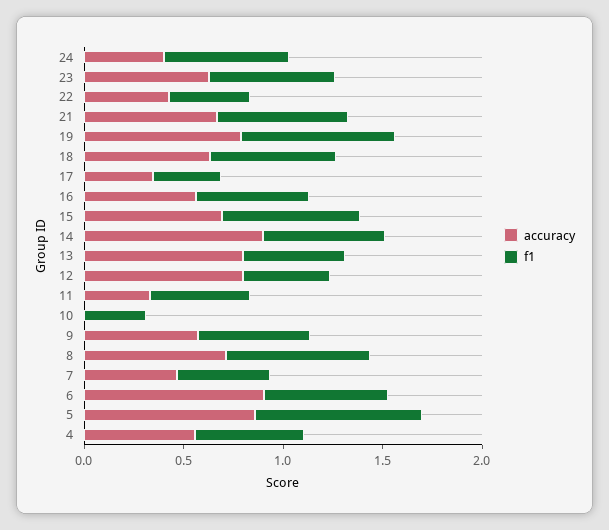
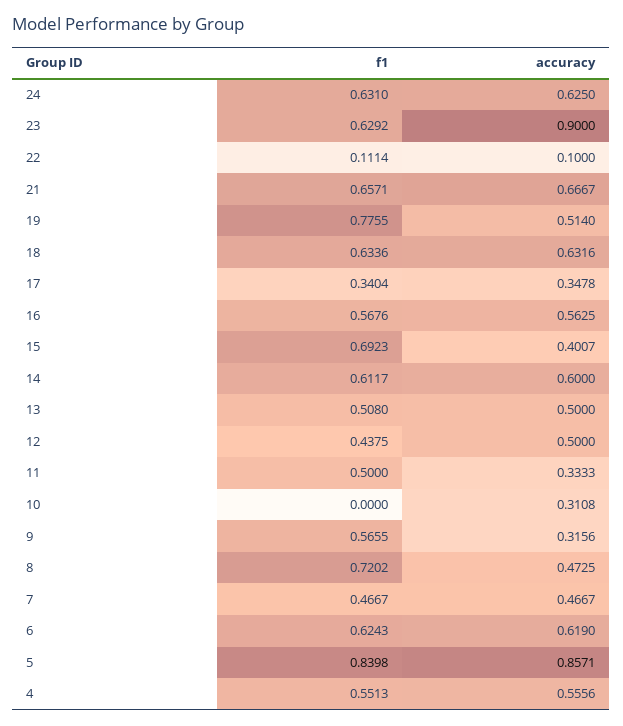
  {
    "accuracy": {
-     "24": 0.4,
+     "24": 0.625,
-     "23": 0.6,
+     "23": 0.9,
-     "22": 0.4,
+     "22": 0.1,
      "21": 0.6667,
-     "19": 0.8,
+     "19": 0.514,
      "18": 0.6316,
      "17": 0.3478,
      "16": 0.5625,
-     "15": 0.7,
+     "15": 0.4007,
-     "14": 0.9,
+     "14": 0.6,
-     "13": 0.8,
+     "13": 0.5,
-     "12": 0.8,
+     "12": 0.5,
      "11": 0.3333,
-     "10": 0,
+     "10": 0.3108,
-     "9": 0.6,
+     "9": 0.3156,
-     "8": 0.7,
+     "8": 0.4725,
      "7": 0.4667,
-     "6": 0.9,
+     "6": 0.619,
      "5": 0.8571,
      "4": 0.5556
    },
    "f1": {
      "24": 0.631,
      "23": 0.6292,
-     "22": 0.4,
+     "22": 0.1114,
      "21": 0.6571,
      "19": 0.7755,
      "18": 0.6336,
      "17": 0.3404,
      "16": 0.5676,
      "15": 0.6923,
      "14": 0.6117,
      "13": 0.508,
      "12": 0.4375,
      "11": 0.5,
-     "10": 0.3,
+     "10": 0,
      "9": 0.5655,
      "8": 0.7202,
      "7": 0.4667,
      "6": 0.6243,
      "5": 0.8398,
      "4": 0.5513
    }
  }

